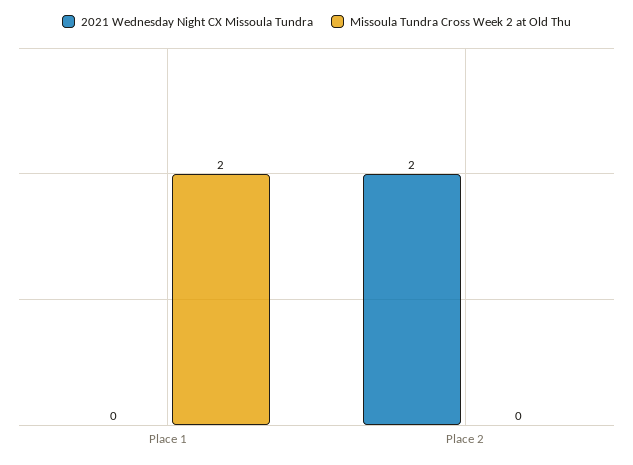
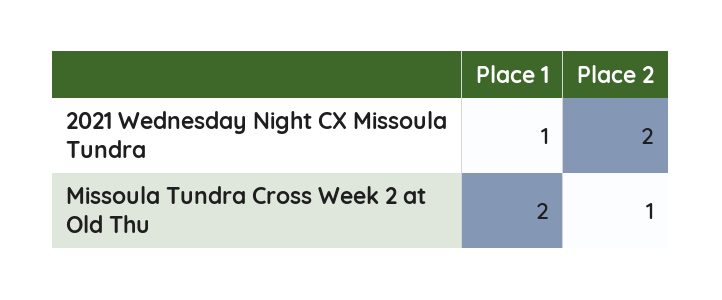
  {
    "2021 Wednesday Night CX Missoula Tundra": {
-     "Place 1": 0,
+     "Place 1": 1,
      "Place 2": 2
    },
    "Missoula Tundra Cross Week 2 at Old Thu": {
      "Place 1": 2,
-     "Place 2": 0
+     "Place 2": 1
    }
  }

